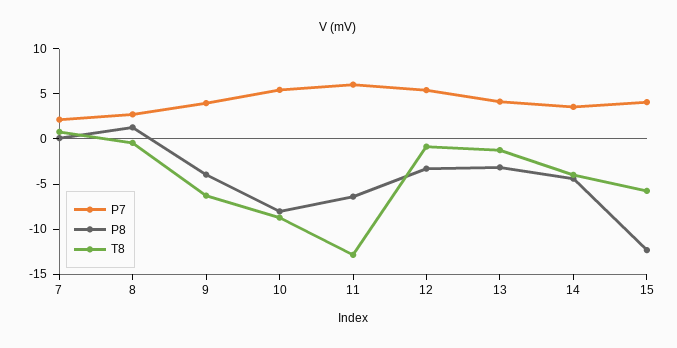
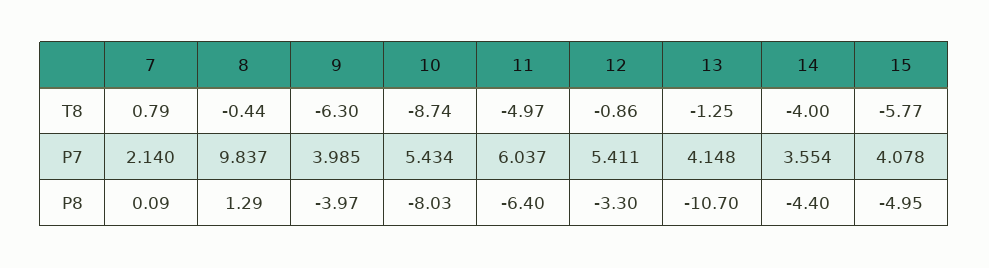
  {
    "P7": {
      "7": 2.14,
-     "8": 3,
+     "8": 9.837,
      "9": 3.985,
      "10": 5.434,
      "11": 6.037,
      "12": 5.411,
      "13": 4.148,
      "14": 3.554,
      "15": 4.078
    },
    "P8": {
      "7": 0.09,
      "8": 1.29,
      "9": -3.97,
      "10": -8.03,
      "11": -6.4,
      "12": -3.3,
-     "13": -3,
+     "13": -10.7,
      "14": -4.4,
-     "15": -12
+     "15": -4.95
    },
    "T8": {
      "7": 0.79,
      "8": -0.44,
      "9": -6.3,
      "10": -8.74,
-     "11": -13,
+     "11": -4.97,
      "12": -0.86,
      "13": -1.25,
      "14": -4,
      "15": -5.77
    }
  }

